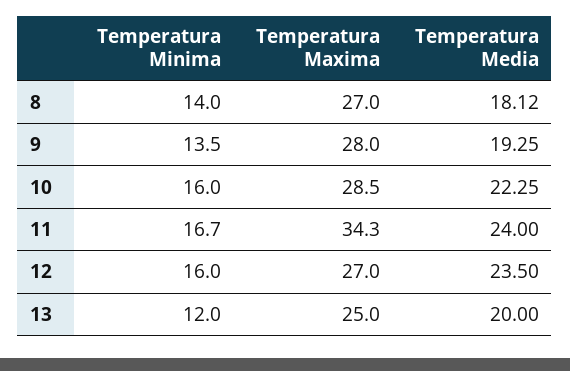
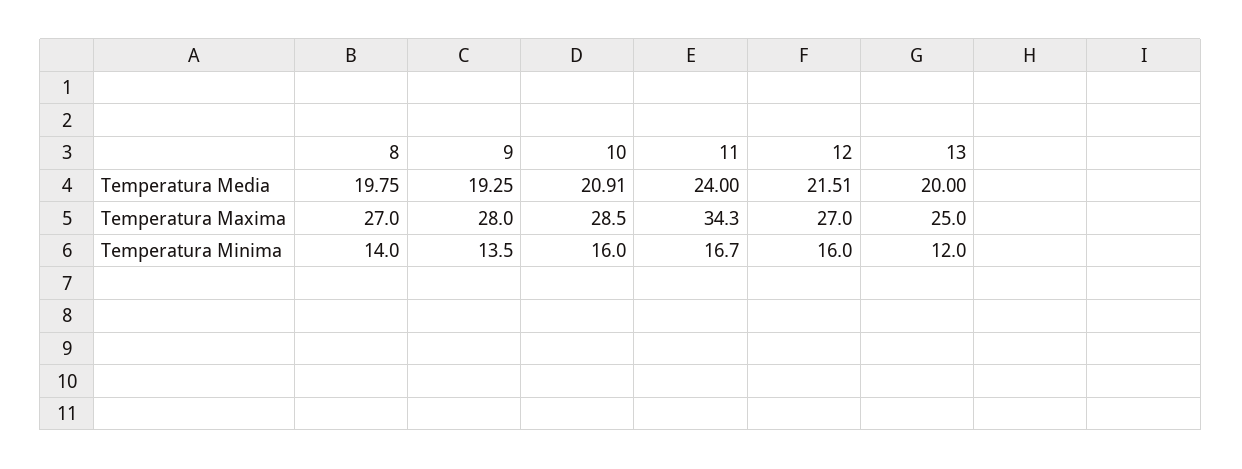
  {
    "Temperatura Minima": {
      "8": 14,
      "9": 13.5,
      "10": 16,
      "11": 16.7,
      "12": 16,
      "13": 12
    },
    "Temperatura Maxima": {
      "8": 27,
      "9": 28,
      "10": 28.5,
      "11": 34.3,
      "12": 27,
      "13": 25
    },
    "Temperatura Media": {
-     "8": 18.12,
+     "8": 19.75,
      "9": 19.25,
-     "10": 22.25,
+     "10": 20.91,
      "11": 24,
-     "12": 23.5,
+     "12": 21.51,
      "13": 20
    }
  }

